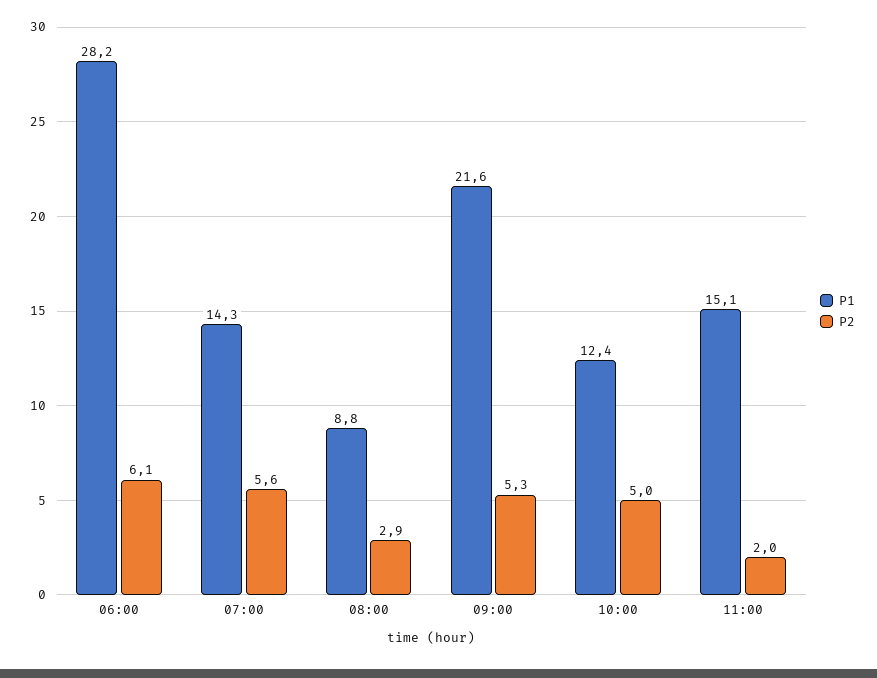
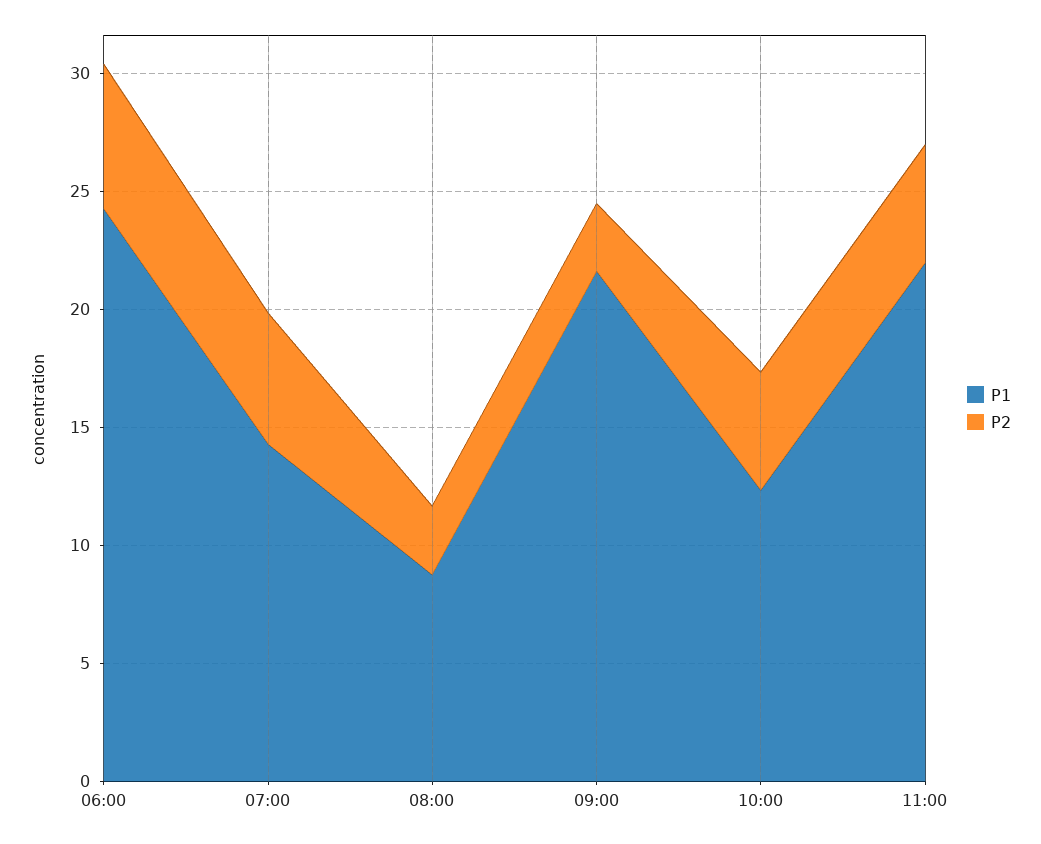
  {
    "P1": {
-     "06:00": 28.2,
+     "06:00": 24,
      "07:00": 14.3,
      "08:00": 8.8,
      "09:00": 21.6,
      "10:00": 12.4,
-     "11:00": 15.1
+     "11:00": 22
    },
    "P2": {
      "06:00": 6.1,
      "07:00": 5.6,
      "08:00": 2.9,
-     "09:00": 5.3,
+     "09:00": 3,
      "10:00": 5,
-     "11:00": 2
+     "11:00": 5
    }
  }

